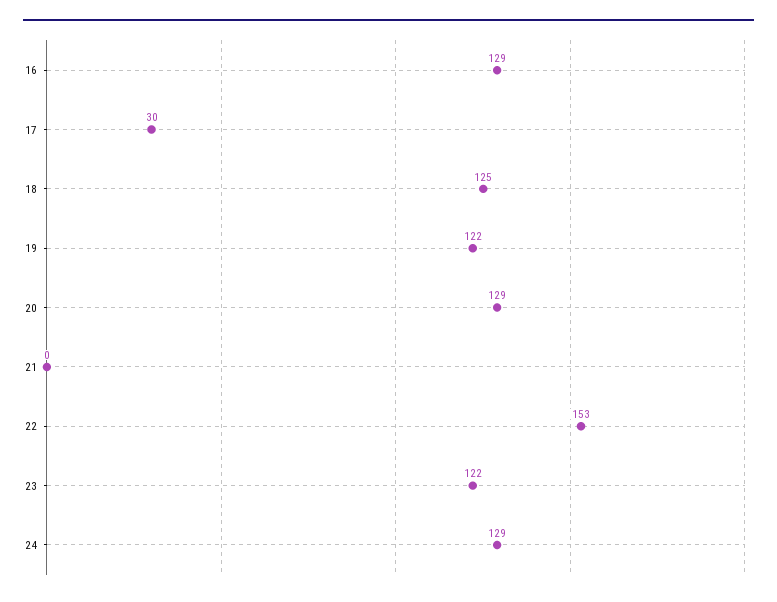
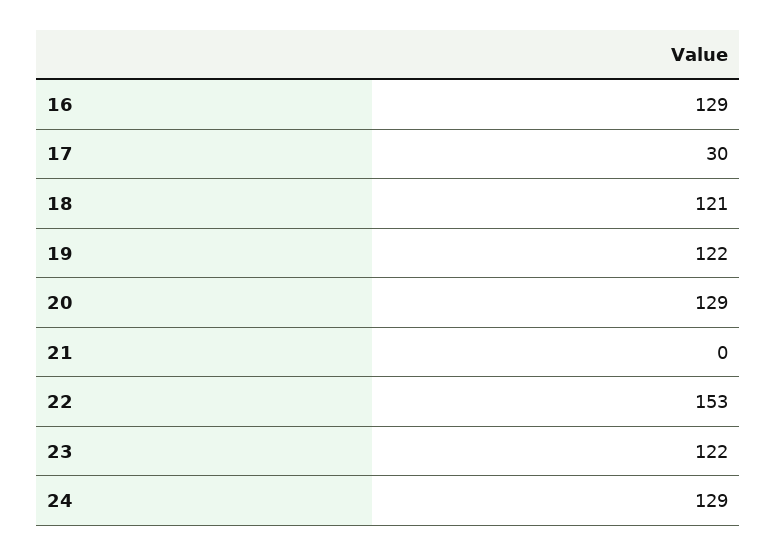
  {
    "16": 129,
    "17": 30,
-   "18": 125,
+   "18": 121,
    "19": 122,
    "20": 129,
    "21": 0,
    "22": 153,
    "23": 122,
    "24": 129
  }

